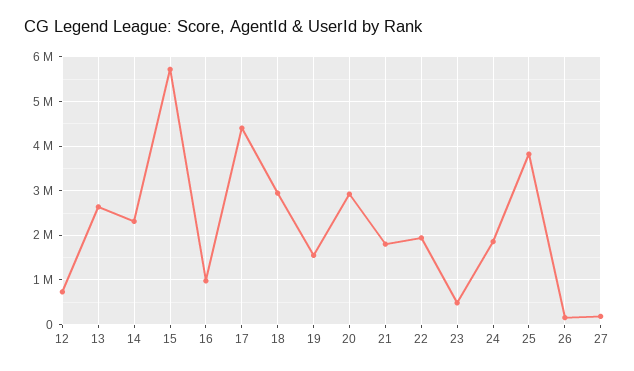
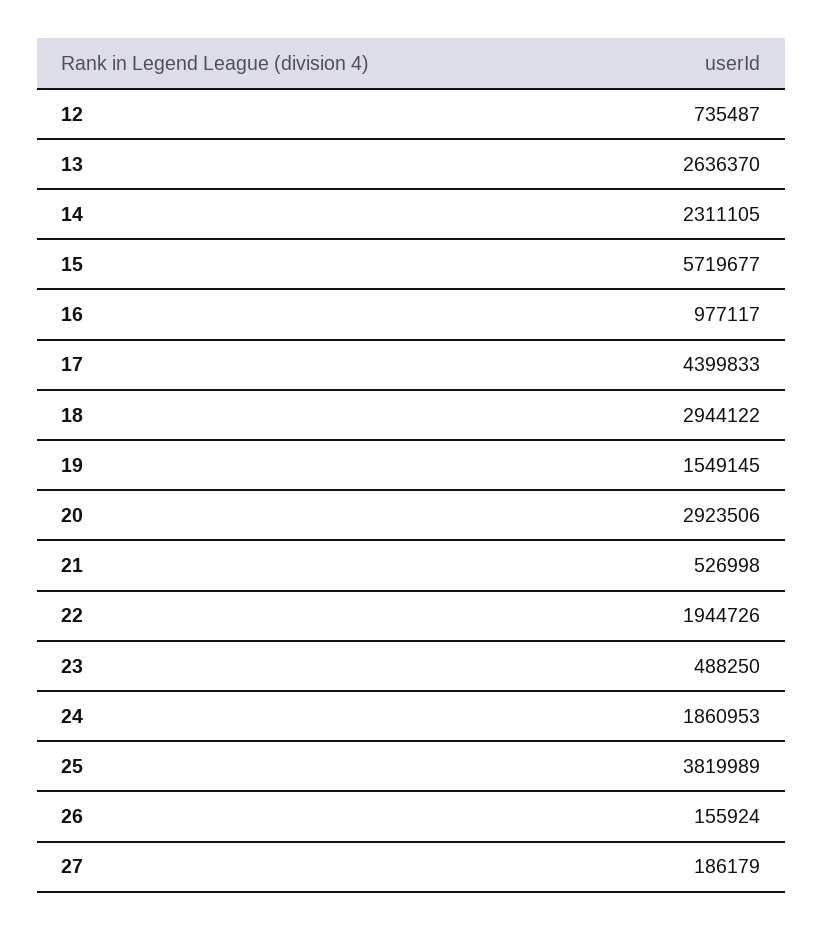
  {
    "12": 735487,
    "13": 2636370,
    "14": 2311105,
    "15": 5719677,
    "16": 977117,
    "17": 4399833,
    "18": 2944122,
    "19": 1549145,
    "20": 2923506,
-   "21": 1800000,
+   "21": 526998,
    "22": 1944726,
    "23": 488250,
    "24": 1860953,
    "25": 3819989,
    "26": 155924,
    "27": 186179
  }

